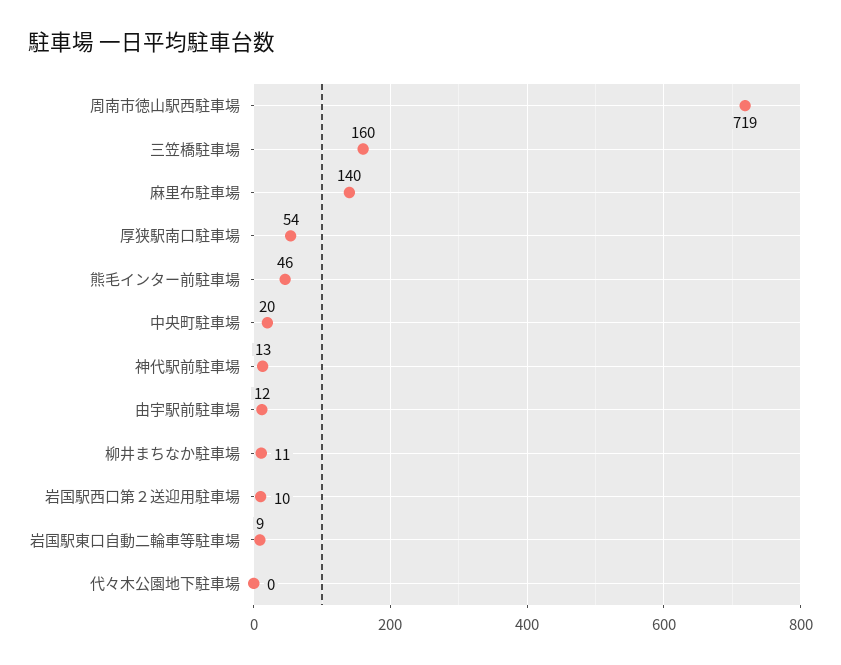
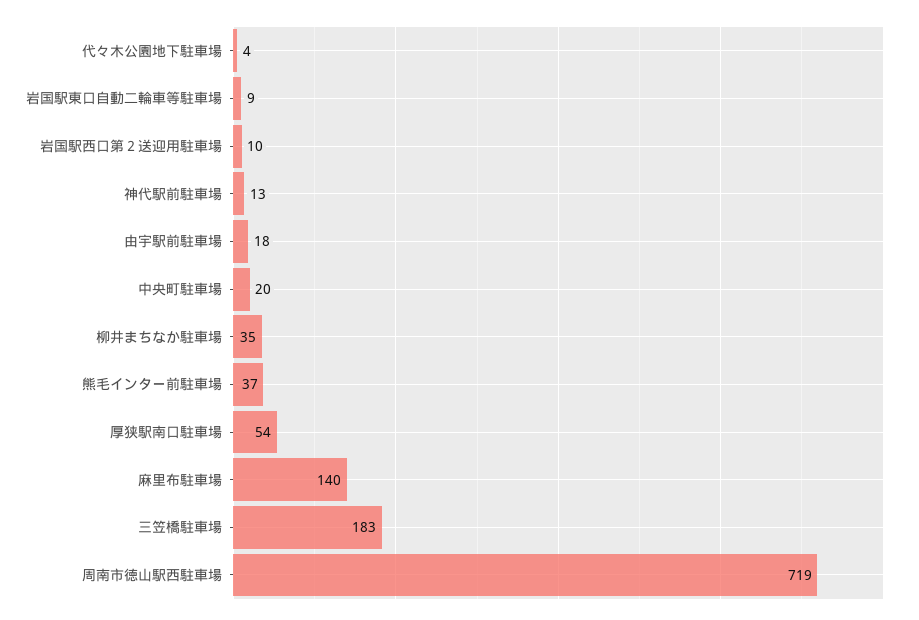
  {
    "周南市徳山駅西駐車場": 719,
-   "三笠橋駐車場": 160,
+   "三笠橋駐車場": 183,
    "麻里布駐車場": 140,
    "厚狭駅南口駐車場": 54,
-   "熊毛インター前駐車場": 46,
+   "熊毛インター前駐車場": 37,
    "中央町駐車場": 20,
    "神代駅前駐車場": 13,
-   "由宇駅前駐車場": 12,
+   "由宇駅前駐車場": 18,
-   "柳井まちなか駐車場": 11,
+   "柳井まちなか駐車場": 35,
    "岩国駅西口第２送迎用駐車場": 10,
    "岩国駅東口自動二輪車等駐車場": 9,
-   "代々木公園地下駐車場": 0
+   "代々木公園地下駐車場": 4
  }

